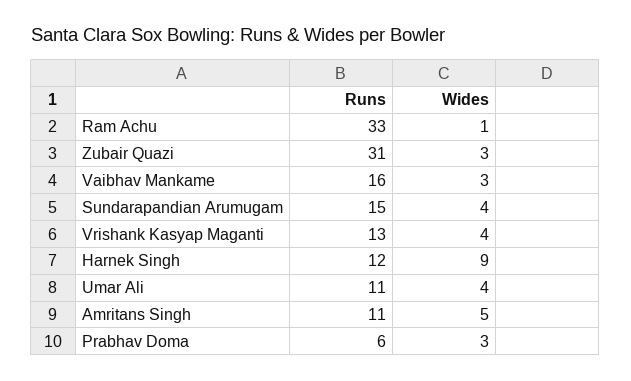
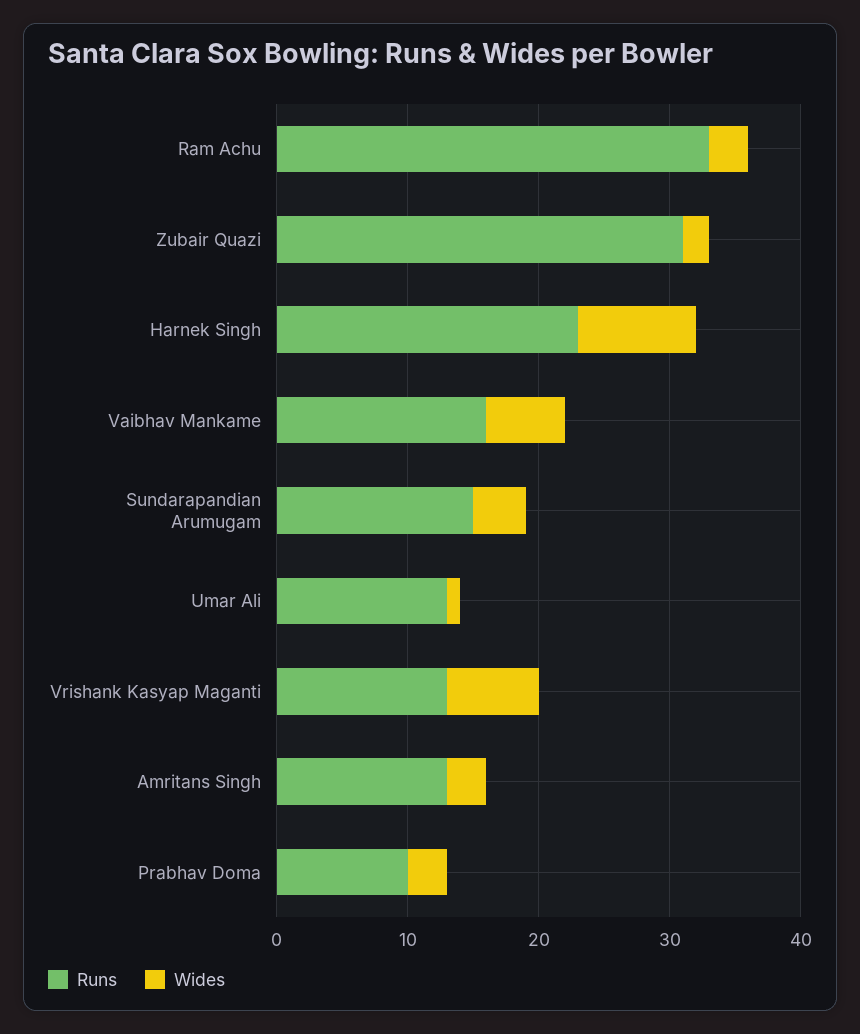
  {
    "Runs": {
      "Ram Achu": 33,
      "Zubair Quazi": 31,
      "Vaibhav Mankame": 16,
      "Sundarapandian Arumugam": 15,
      "Vrishank Kasyap Maganti": 13,
-     "Harnek Singh": 12,
+     "Harnek Singh": 23,
-     "Umar Ali": 11,
+     "Umar Ali": 13,
-     "Amritans Singh": 11,
+     "Amritans Singh": 13,
-     "Prabhav Doma": 6
+     "Prabhav Doma": 10
    },
    "Wides": {
-     "Ram Achu": 1,
+     "Ram Achu": 3,
-     "Zubair Quazi": 3,
+     "Zubair Quazi": 2,
-     "Vaibhav Mankame": 3,
+     "Vaibhav Mankame": 6,
      "Sundarapandian Arumugam": 4,
-     "Vrishank Kasyap Maganti": 4,
+     "Vrishank Kasyap Maganti": 7,
      "Harnek Singh": 9,
-     "Umar Ali": 4,
+     "Umar Ali": 1,
-     "Amritans Singh": 5,
+     "Amritans Singh": 3,
      "Prabhav Doma": 3
    }
  }

